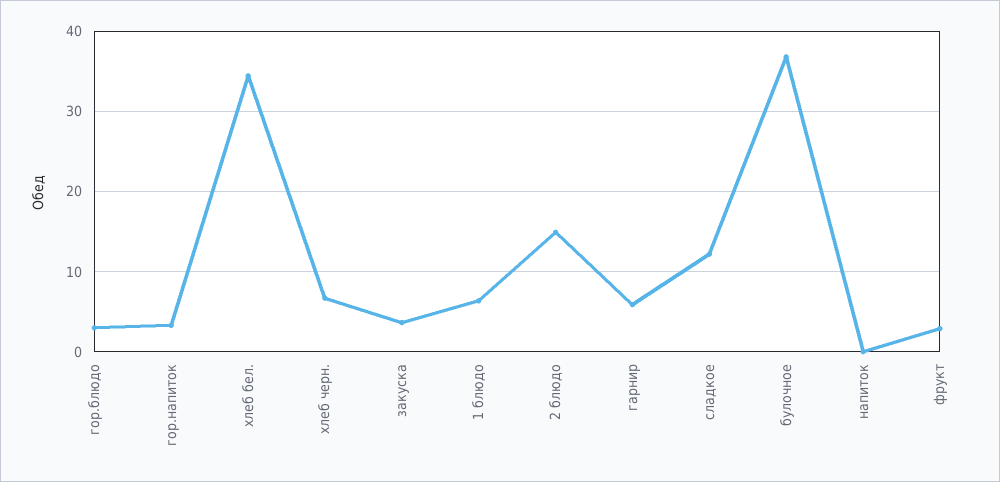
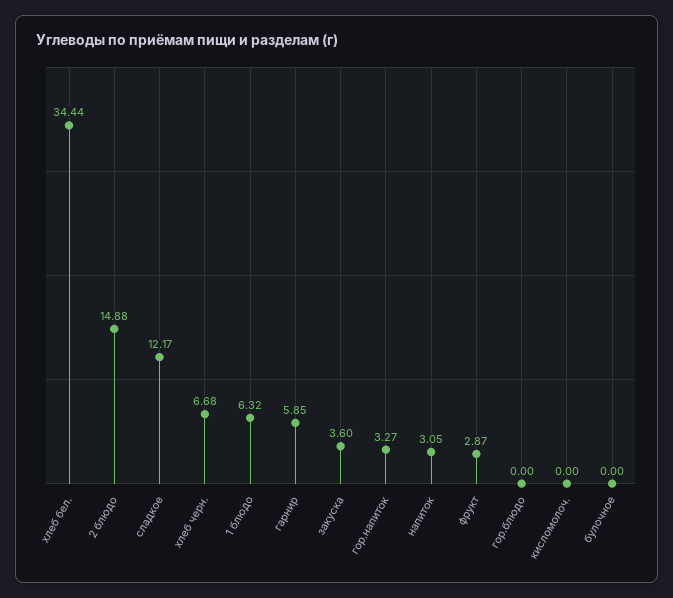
  {
-   "гор.блюдо": 3,
+   "гор.блюдо": 0,
    "гор.напиток": 3.27,
    "хлеб бел.": 34.44,
    "хлеб черн.": 6.68,
    "закуска": 3.6,
    "1 блюдо": 6.32,
    "2 блюдо": 14.88,
    "гарнир": 5.85,
    "сладкое": 12.17,
-   "булочное": 37,
+   "булочное": 0,
-   "напиток": 0,
+   "напиток": 3.05,
-   "фрукт": 2.87
+   "фрукт": 2.87,
+   "кисломолоч.": 0
  }

